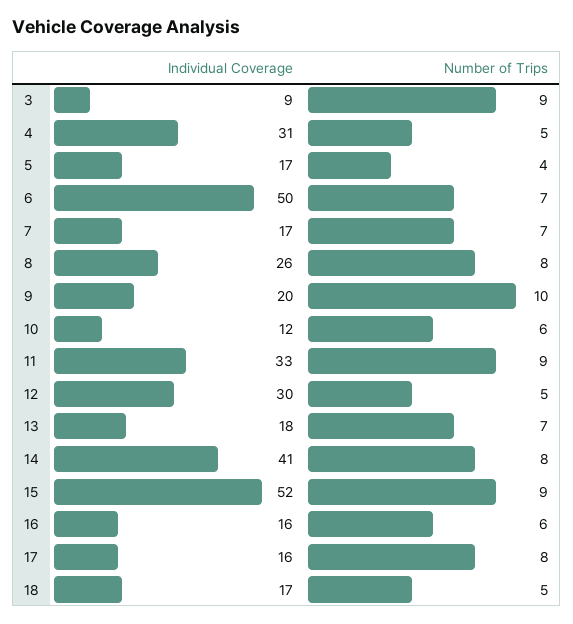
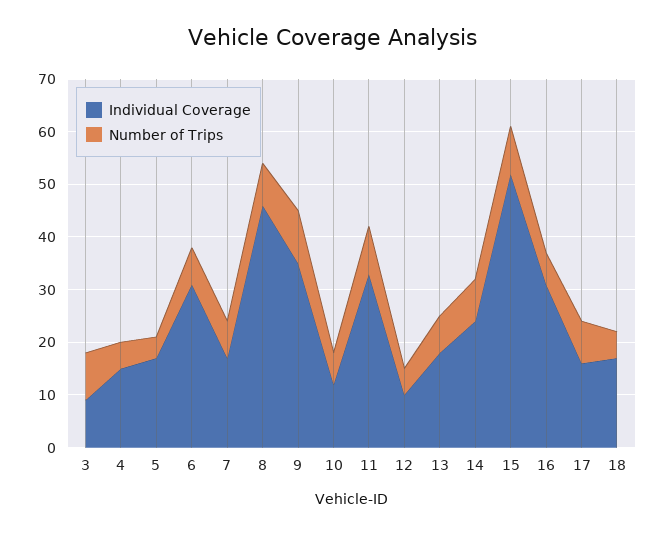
  {
    "Individual Coverage": {
      "3": 9,
-     "4": 31,
+     "4": 15,
      "5": 17,
-     "6": 50,
+     "6": 30,
      "7": 17,
-     "8": 26,
+     "8": 45,
-     "9": 20,
+     "9": 35,
      "10": 12,
      "11": 33,
-     "12": 30,
+     "12": 10,
      "13": 18,
-     "14": 41,
+     "14": 25,
      "15": 52,
-     "16": 16,
+     "16": 30,
      "17": 16,
      "18": 17
    },
    "Number of Trips": {
      "3": 9,
      "4": 5,
      "5": 4,
      "6": 7,
      "7": 7,
      "8": 8,
      "9": 10,
      "10": 6,
      "11": 9,
      "12": 5,
      "13": 7,
      "14": 8,
      "15": 9,
      "16": 6,
      "17": 8,
      "18": 5
    }
  }

